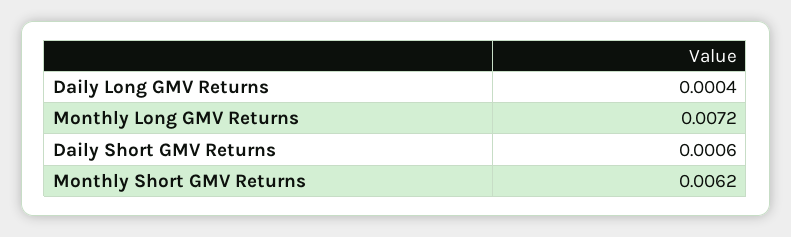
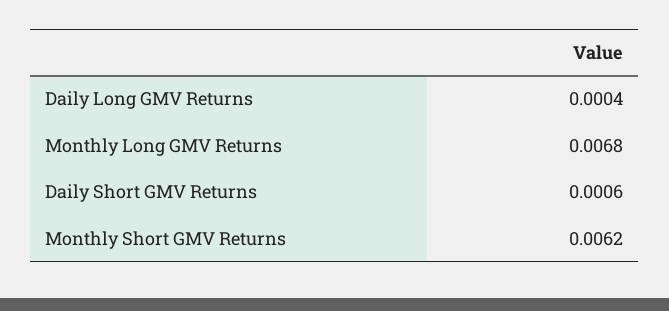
  {
    "Daily Long GMV Returns": 0.0004,
-   "Monthly Long GMV Returns": 0.0072,
+   "Monthly Long GMV Returns": 0.0068,
    "Daily Short GMV Returns": 0.0006,
    "Monthly Short GMV Returns": 0.0062
  }

